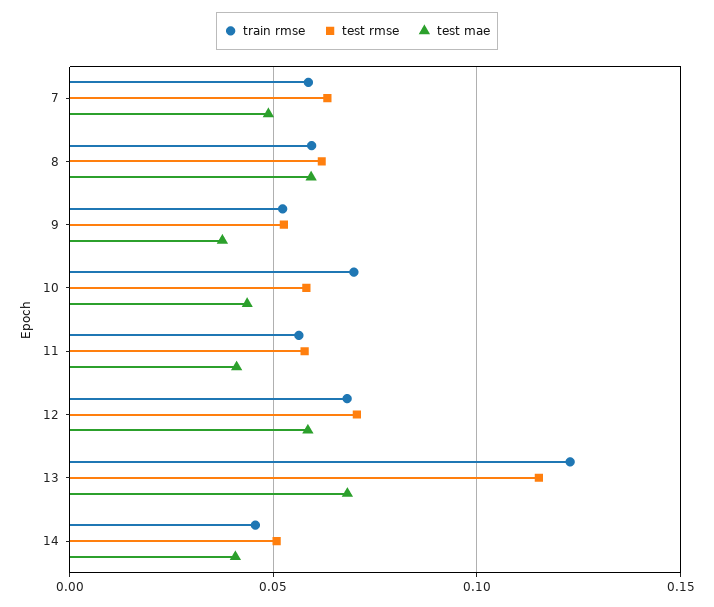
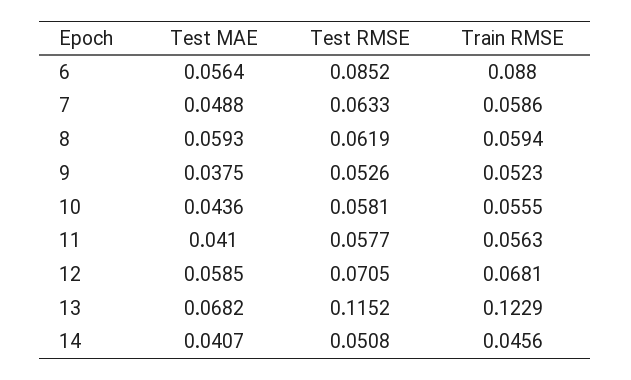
  {
    "train rmse": {
      "7": 0.0586,
      "8": 0.0594,
      "9": 0.0523,
-     "10": 0.07,
+     "10": 0.0555,
      "11": 0.0563,
      "12": 0.0681,
      "13": 0.1229,
-     "14": 0.0456
+     "14": 0.0456,
+     "6": 0.088
    },
    "test rmse": {
      "7": 0.0633,
      "8": 0.0619,
      "9": 0.0526,
      "10": 0.0581,
      "11": 0.0577,
      "12": 0.0705,
      "13": 0.1152,
-     "14": 0.0508
+     "14": 0.0508,
+     "6": 0.0852
    },
    "test mae": {
      "7": 0.0488,
      "8": 0.0593,
      "9": 0.0375,
      "10": 0.0436,
      "11": 0.041,
      "12": 0.0585,
      "13": 0.0682,
-     "14": 0.0407
+     "14": 0.0407,
+     "6": 0.0564
    }
  }

